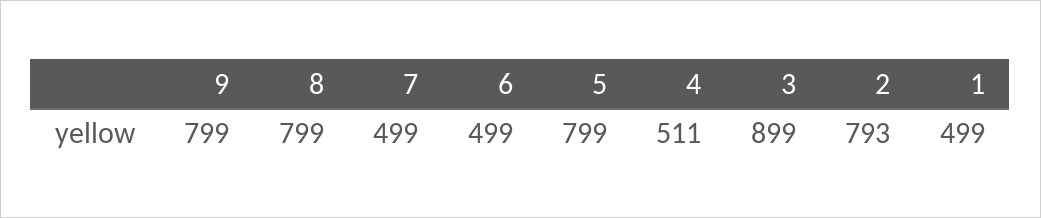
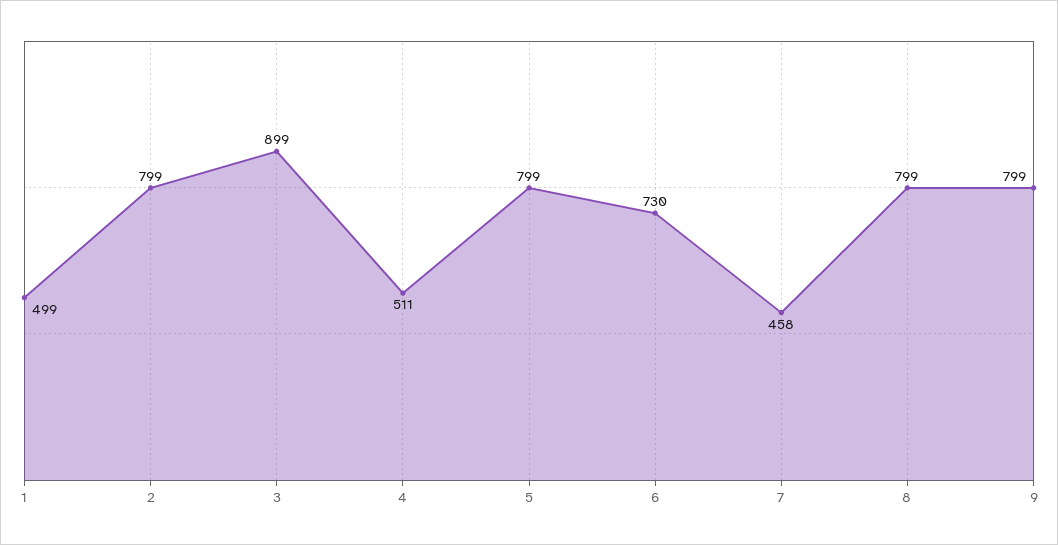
  {
    "9": 799,
    "8": 799,
-   "7": 499,
+   "7": 458,
-   "6": 499,
+   "6": 730,
    "5": 799,
    "4": 511,
    "3": 899,
-   "2": 793,
+   "2": 799,
    "1": 499
  }

